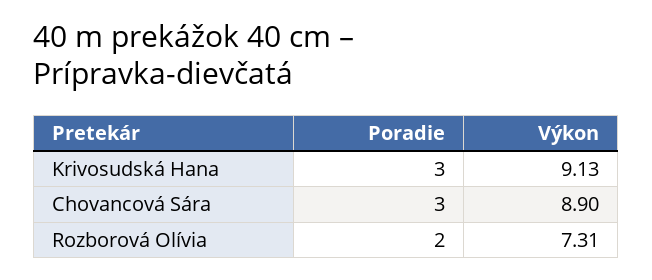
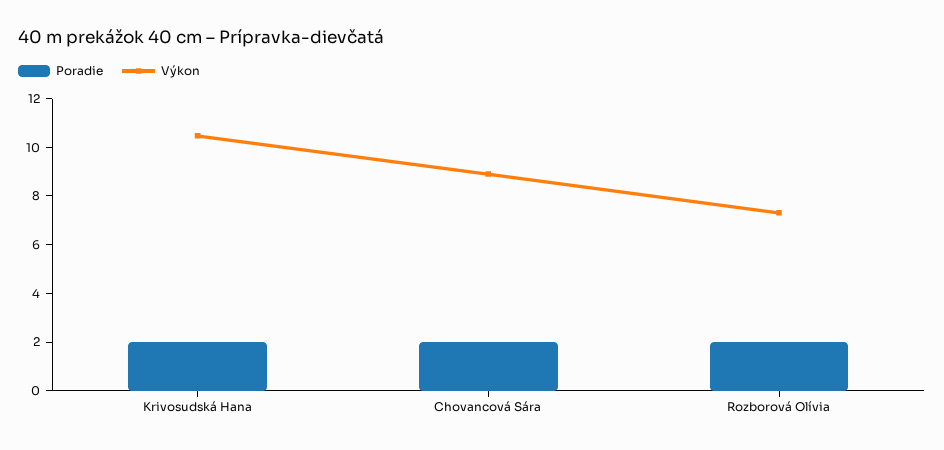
  {
    "Poradie": {
-     "Krivosudská Hana": 3,
+     "Krivosudská Hana": 2,
-     "Chovancová Sára": 3,
+     "Chovancová Sára": 2,
      "Rozborová Olívia": 2
    },
    "Výkon": {
-     "Krivosudská Hana": 9.13,
+     "Krivosudská Hana": 10.5,
      "Chovancová Sára": 8.9,
      "Rozborová Olívia": 7.31
    }
  }

